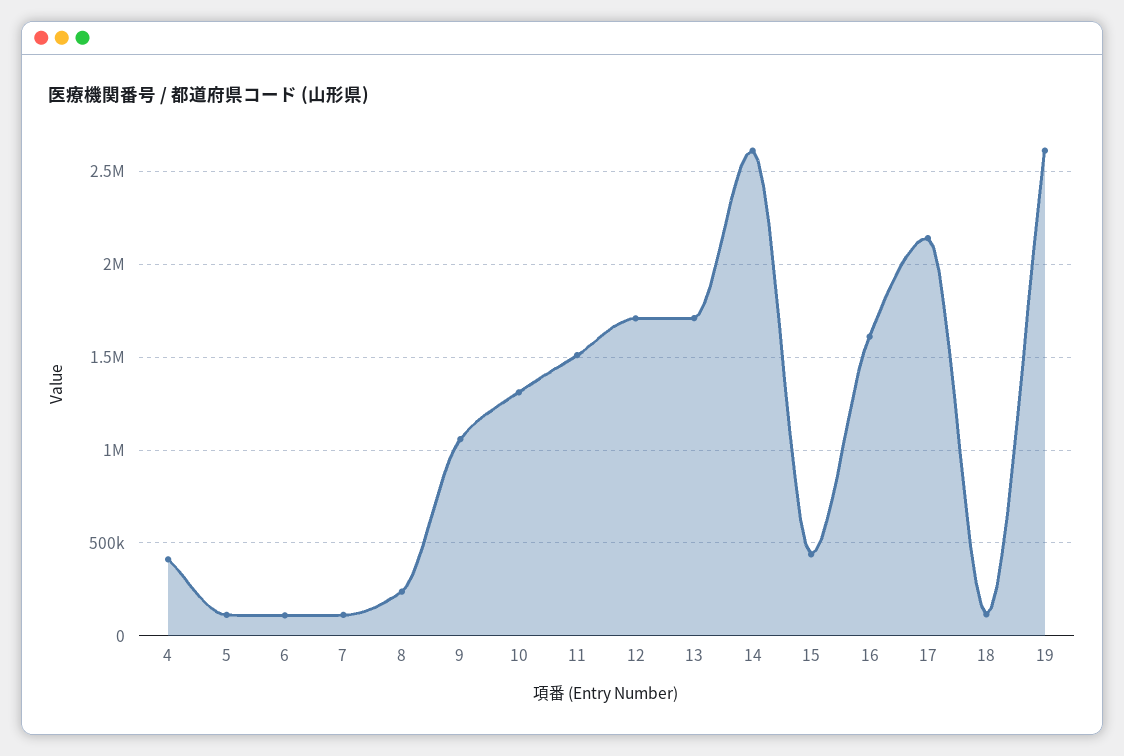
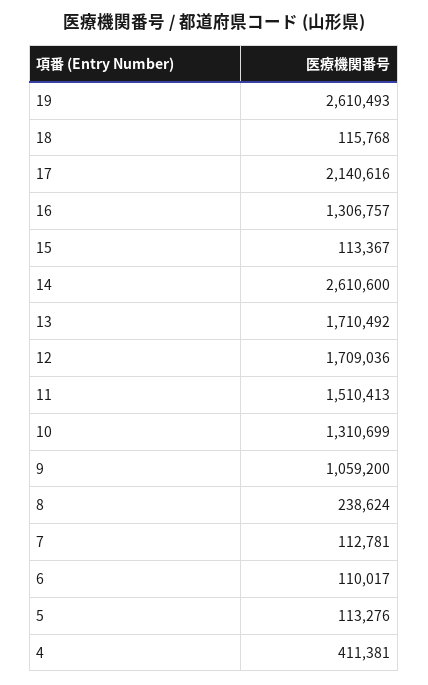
  {
    "4": 411381,
    "5": 113276,
    "6": 110017,
    "7": 112781,
    "8": 238624,
    "9": 1059200,
    "10": 1310699,
    "11": 1510413,
    "12": 1709036,
    "13": 1710492,
    "14": 2610600,
-   "15": 450000,
+   "15": 113367,
-   "16": 1600000,
+   "16": 1306757,
    "17": 2140616,
    "18": 115768,
    "19": 2610493
  }

